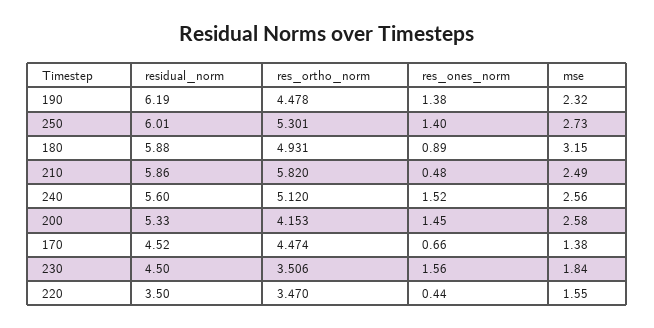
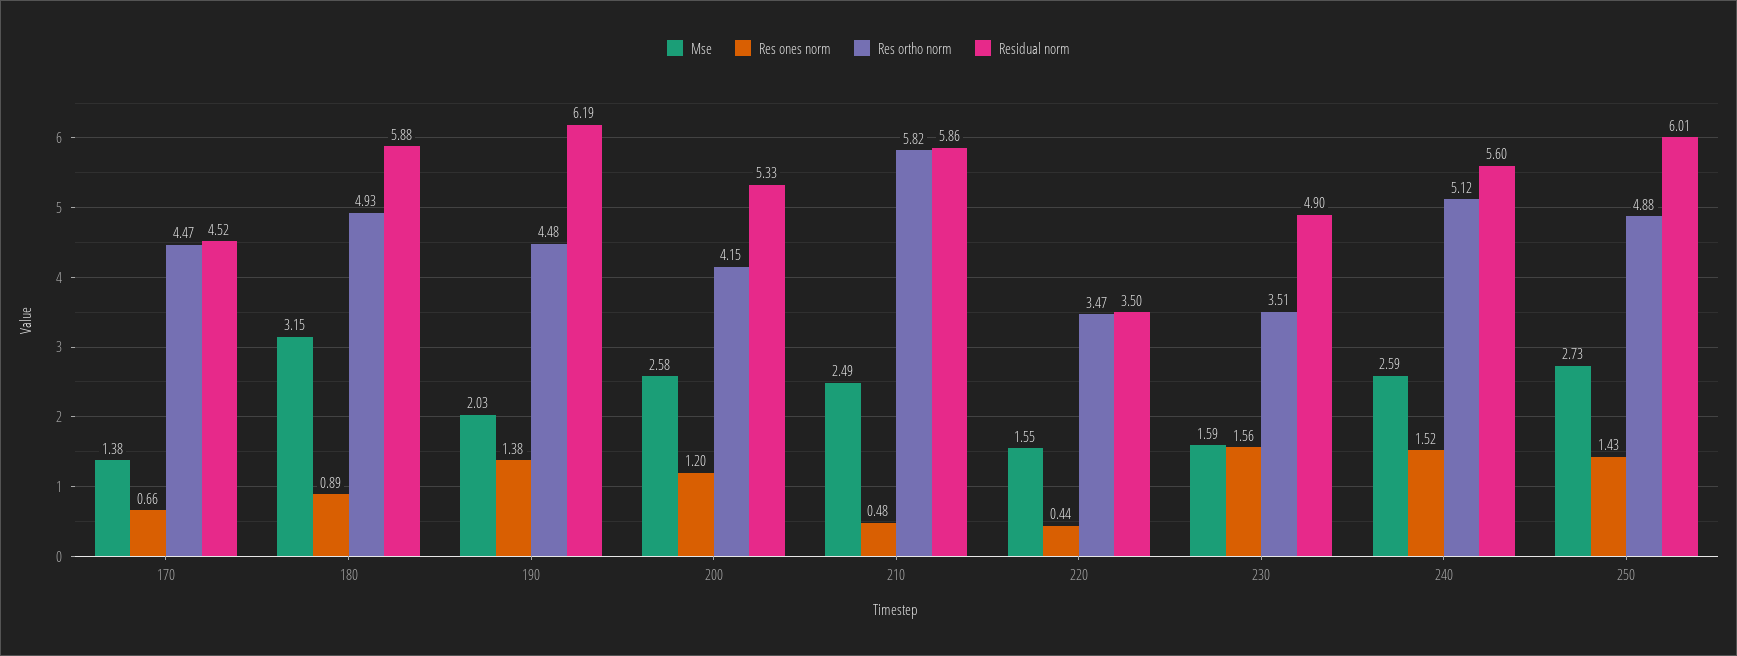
  {
    "residual_norm": {
      "190": 6.19,
      "250": 6.01,
      "180": 5.88,
      "210": 5.86,
      "240": 5.6,
      "200": 5.33,
      "170": 4.52,
-     "230": 4.5,
+     "230": 4.9,
      "220": 3.5
    },
    "res_ortho_norm": {
      "190": 4.478,
-     "250": 5.301,
+     "250": 4.88,
      "180": 4.931,
      "210": 5.82,
      "240": 5.12,
      "200": 4.153,
      "170": 4.474,
      "230": 3.506,
      "220": 3.47
    },
    "res_ones_norm": {
      "190": 1.38,
-     "250": 1.4,
+     "250": 1.43,
      "180": 0.89,
      "210": 0.48,
      "240": 1.52,
-     "200": 1.45,
+     "200": 1.2,
      "170": 0.66,
      "230": 1.56,
      "220": 0.44
    },
    "mse": {
-     "190": 2.32,
+     "190": 2.03,
      "250": 2.73,
      "180": 3.15,
      "210": 2.49,
-     "240": 2.56,
+     "240": 2.59,
      "200": 2.58,
      "170": 1.38,
-     "230": 1.84,
+     "230": 1.59,
      "220": 1.55
    }
  }

